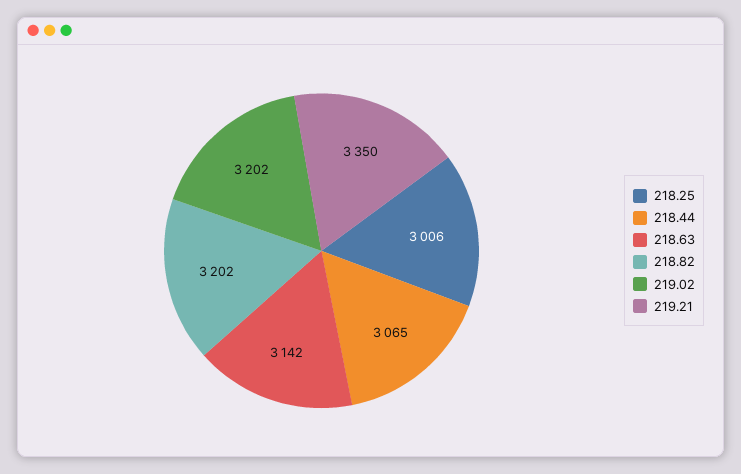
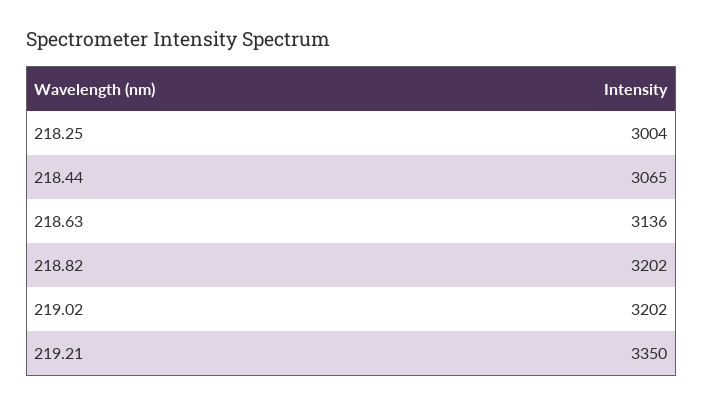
  {
-   "218.25": 3006,
+   "218.25": 3004,
    "218.44": 3065,
-   "218.63": 3142,
+   "218.63": 3136,
    "218.82": 3202,
    "219.02": 3202,
    "219.21": 3350
  }

